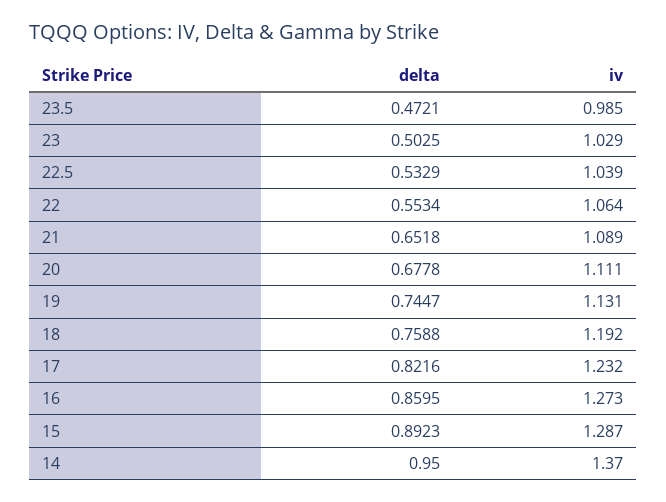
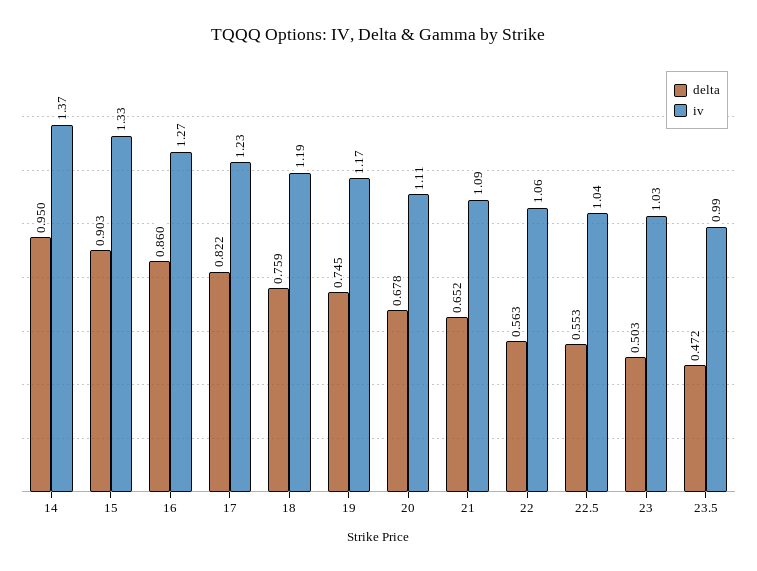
  {
    "delta": {
      "23.5": 0.4721,
      "23": 0.5025,
-     "22.5": 0.5329,
+     "22.5": 0.553,
-     "22": 0.5534,
+     "22": 0.563,
      "21": 0.6518,
      "20": 0.6778,
      "19": 0.7447,
      "18": 0.7588,
      "17": 0.8216,
      "16": 0.8595,
-     "15": 0.8923,
+     "15": 0.903,
      "14": 0.95
    },
    "iv": {
      "23.5": 0.985,
      "23": 1.029,
      "22.5": 1.039,
      "22": 1.064,
      "21": 1.089,
      "20": 1.111,
-     "19": 1.131,
+     "19": 1.17,
      "18": 1.192,
      "17": 1.232,
      "16": 1.273,
-     "15": 1.287,
+     "15": 1.33,
      "14": 1.37
    }
  }

